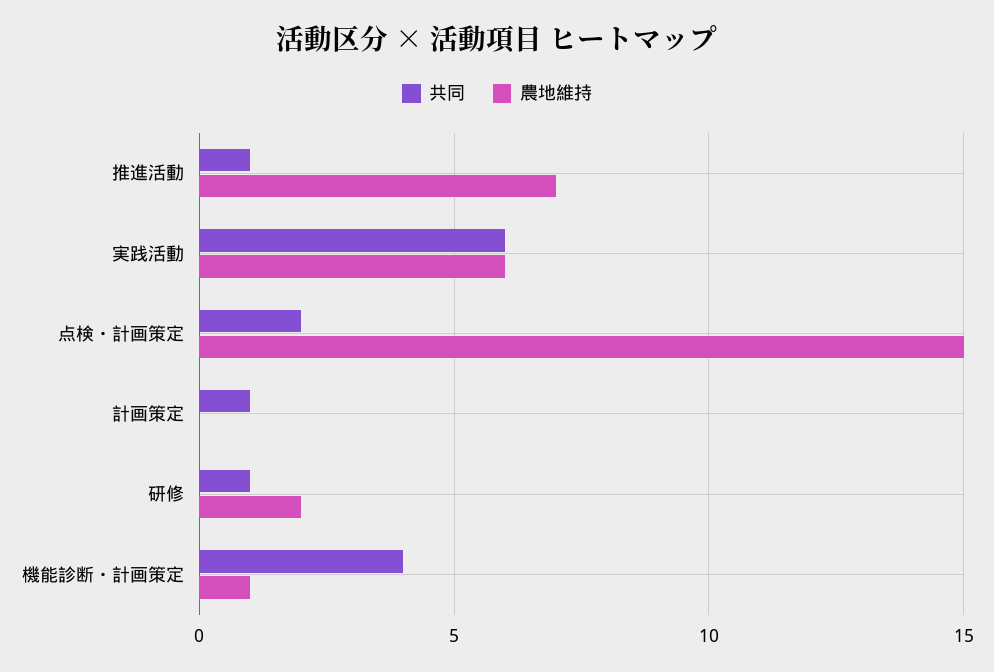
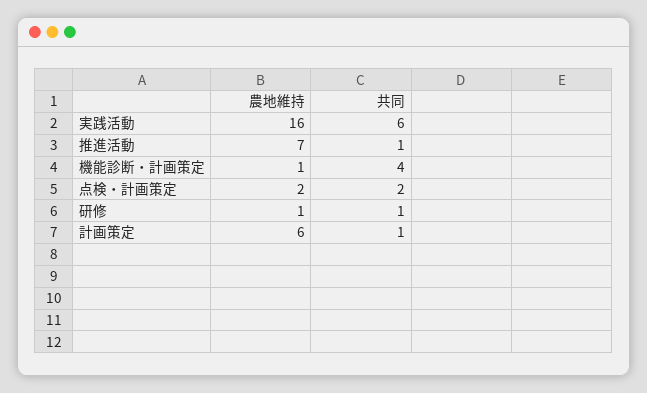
  {
    "共同": {
      "推進活動": 1,
      "実践活動": 6,
      "点検・計画策定": 2,
      "計画策定": 1,
      "研修": 1,
      "機能診断・計画策定": 4
    },
    "農地維持": {
      "推進活動": 7,
-     "実践活動": 6,
+     "実践活動": 16,
-     "点検・計画策定": 15,
+     "点検・計画策定": 2,
-     "計画策定": 0,
+     "計画策定": 6,
-     "研修": 2,
+     "研修": 1,
      "機能診断・計画策定": 1
    }
  }

